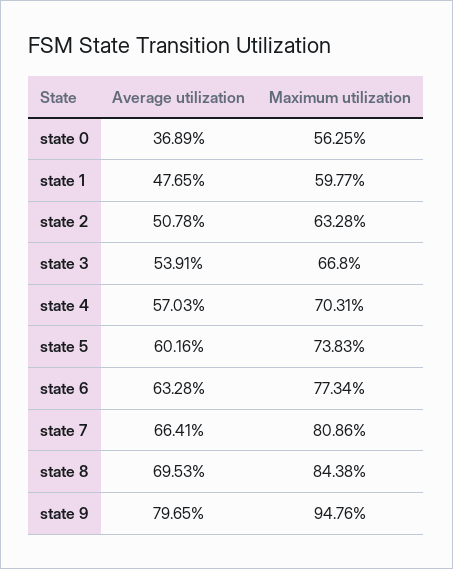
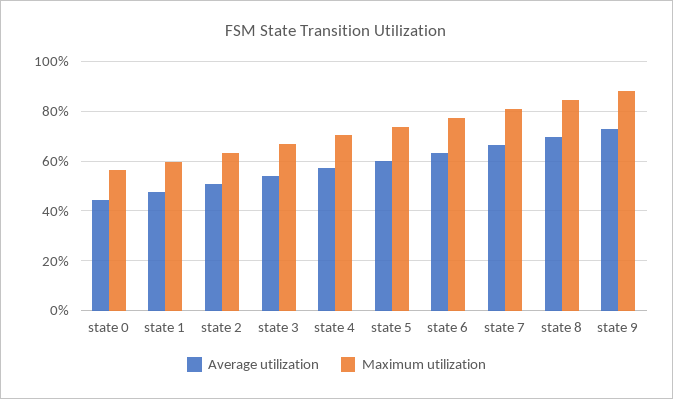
  {
    "Average utilization": {
-     "state 0": 36.89,
+     "state 0": 45,
      "state 1": 47.65,
      "state 2": 50.78,
      "state 3": 53.91,
      "state 4": 57.03,
      "state 5": 60.16,
      "state 6": 63.28,
      "state 7": 66.41,
      "state 8": 69.53,
-     "state 9": 79.65
+     "state 9": 72.5
    },
    "Maximum utilization": {
      "state 0": 56.25,
      "state 1": 59.77,
      "state 2": 63.28,
      "state 3": 66.8,
      "state 4": 70.31,
      "state 5": 73.83,
      "state 6": 77.34,
      "state 7": 80.86,
      "state 8": 84.38,
-     "state 9": 94.76
+     "state 9": 87.5
    }
  }

